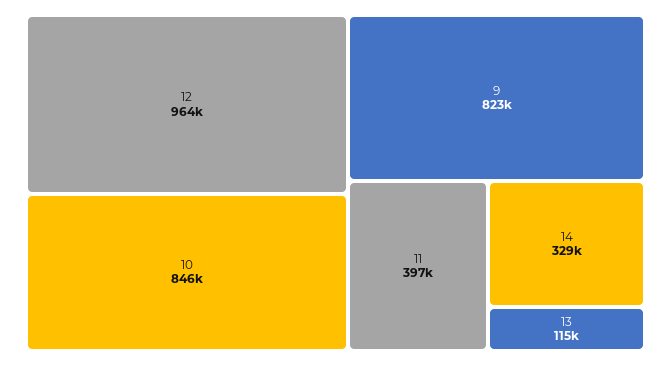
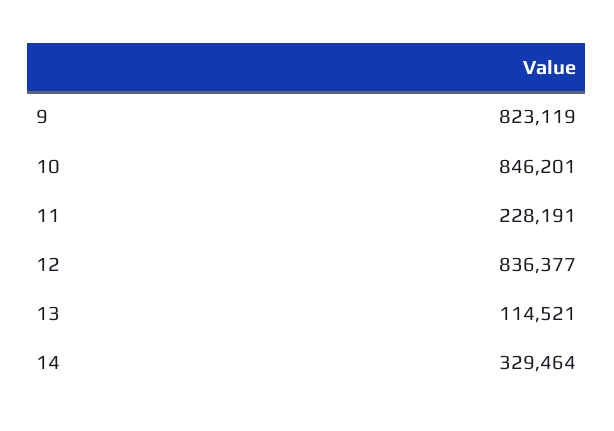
  {
-   "12": 964000,
+   "12": 836377,
    "10": 846201,
    "9": 823119,
-   "11": 397000,
+   "11": 228191,
    "14": 329464,
    "13": 114521
  }

